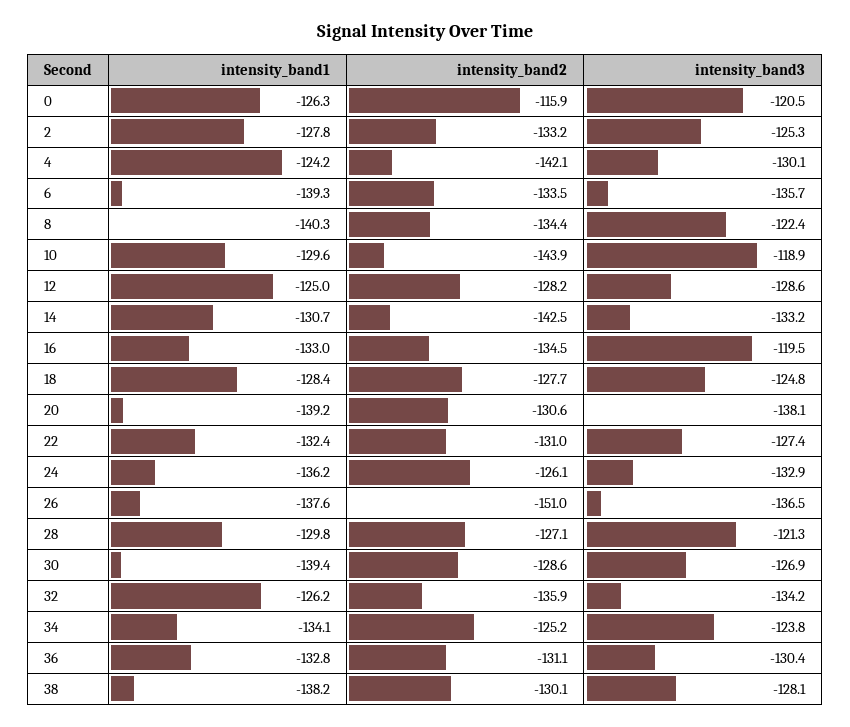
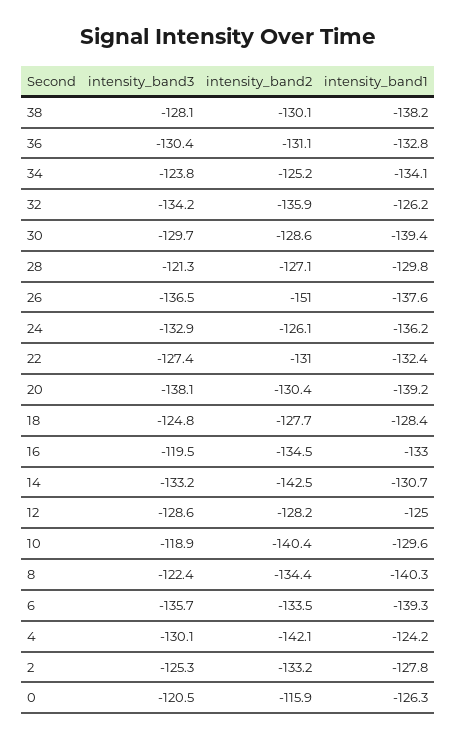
  {
    "intensity_band1": {
      "0": -126.3,
      "2": -127.8,
      "4": -124.2,
      "6": -139.3,
      "8": -140.3,
      "10": -129.6,
      "12": -125,
      "14": -130.7,
      "16": -133,
      "18": -128.4,
      "20": -139.2,
      "22": -132.4,
      "24": -136.2,
      "26": -137.6,
      "28": -129.8,
      "30": -139.4,
      "32": -126.2,
      "34": -134.1,
      "36": -132.8,
      "38": -138.2
    },
    "intensity_band2": {
      "0": -115.9,
      "2": -133.2,
      "4": -142.1,
      "6": -133.5,
      "8": -134.4,
-     "10": -143.9,
+     "10": -140.4,
      "12": -128.2,
      "14": -142.5,
      "16": -134.5,
      "18": -127.7,
-     "20": -130.6,
+     "20": -130.4,
      "22": -131,
      "24": -126.1,
      "26": -151,
      "28": -127.1,
      "30": -128.6,
      "32": -135.9,
      "34": -125.2,
      "36": -131.1,
      "38": -130.1
    },
    "intensity_band3": {
      "0": -120.5,
      "2": -125.3,
      "4": -130.1,
      "6": -135.7,
      "8": -122.4,
      "10": -118.9,
      "12": -128.6,
      "14": -133.2,
      "16": -119.5,
      "18": -124.8,
      "20": -138.1,
      "22": -127.4,
      "24": -132.9,
      "26": -136.5,
      "28": -121.3,
-     "30": -126.9,
+     "30": -129.7,
      "32": -134.2,
      "34": -123.8,
      "36": -130.4,
      "38": -128.1
    }
  }

